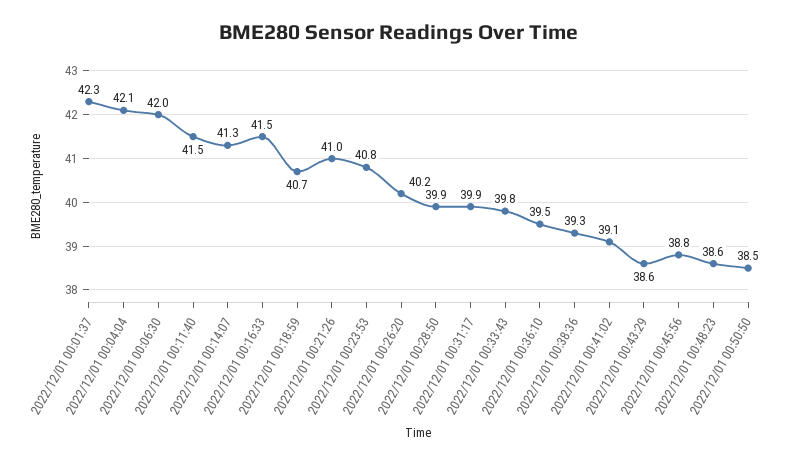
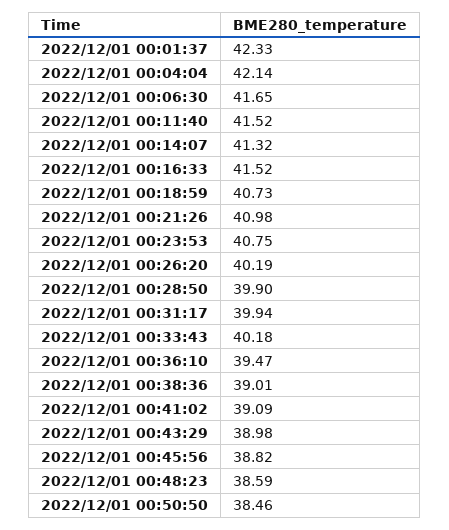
  {
    "2022/12/01 00:01:37": 42.33,
    "2022/12/01 00:04:04": 42.14,
-   "2022/12/01 00:06:30": 42,
+   "2022/12/01 00:06:30": 41.65,
    "2022/12/01 00:11:40": 41.52,
    "2022/12/01 00:14:07": 41.32,
    "2022/12/01 00:16:33": 41.52,
    "2022/12/01 00:18:59": 40.73,
    "2022/12/01 00:21:26": 40.98,
    "2022/12/01 00:23:53": 40.75,
    "2022/12/01 00:26:20": 40.19,
    "2022/12/01 00:28:50": 39.9,
    "2022/12/01 00:31:17": 39.94,
-   "2022/12/01 00:33:43": 39.8,
+   "2022/12/01 00:33:43": 40.18,
    "2022/12/01 00:36:10": 39.47,
-   "2022/12/01 00:38:36": 39.3,
+   "2022/12/01 00:38:36": 39.01,
    "2022/12/01 00:41:02": 39.09,
-   "2022/12/01 00:43:29": 38.6,
+   "2022/12/01 00:43:29": 38.98,
    "2022/12/01 00:45:56": 38.82,
    "2022/12/01 00:48:23": 38.59,
    "2022/12/01 00:50:50": 38.46
  }

